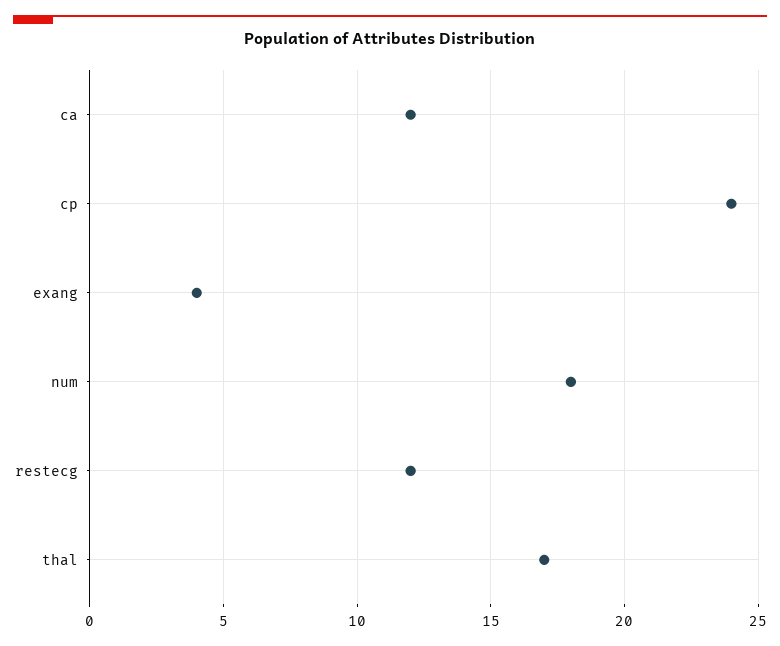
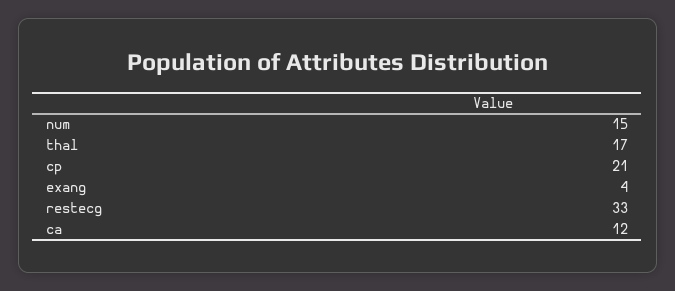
  {
    "ca": 12,
-   "cp": 24,
+   "cp": 21,
    "exang": 4,
-   "num": 18,
+   "num": 15,
-   "restecg": 12,
+   "restecg": 33,
    "thal": 17
  }

